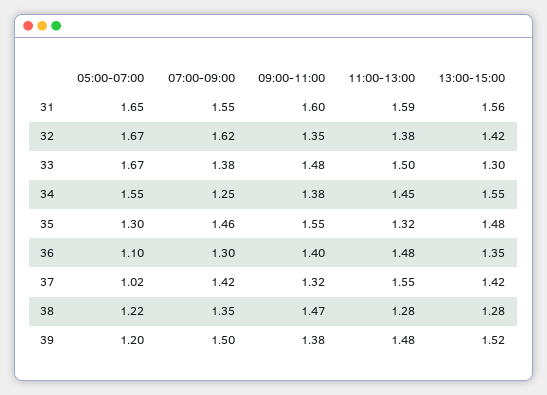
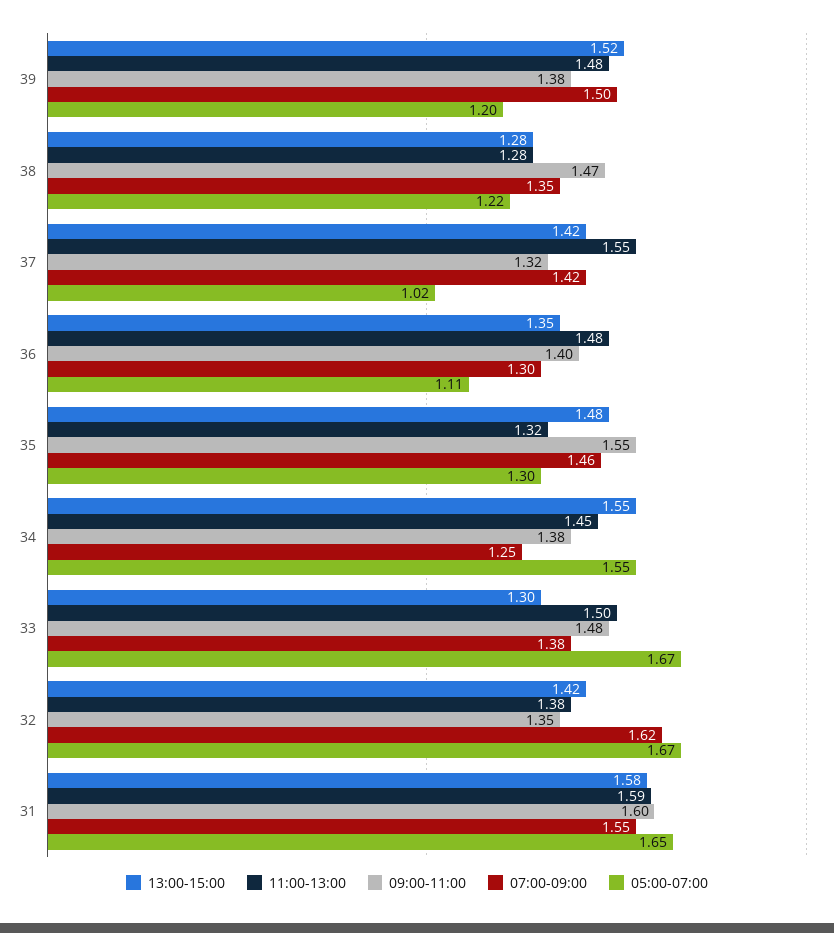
  {
    "05:00-07:00": {
      "31": 1.65,
      "32": 1.67,
      "33": 1.67,
      "34": 1.55,
      "35": 1.3,
-     "36": 1.1,
+     "36": 1.11,
      "37": 1.02,
      "38": 1.22,
      "39": 1.2
    },
    "07:00-09:00": {
      "31": 1.55,
      "32": 1.62,
      "33": 1.38,
      "34": 1.25,
      "35": 1.46,
      "36": 1.3,
      "37": 1.42,
      "38": 1.35,
      "39": 1.5
    },
    "09:00-11:00": {
      "31": 1.6,
      "32": 1.35,
      "33": 1.48,
      "34": 1.38,
      "35": 1.55,
      "36": 1.4,
      "37": 1.32,
      "38": 1.47,
      "39": 1.38
    },
    "11:00-13:00": {
      "31": 1.59,
      "32": 1.38,
      "33": 1.5,
      "34": 1.45,
      "35": 1.32,
      "36": 1.48,
      "37": 1.55,
      "38": 1.28,
      "39": 1.48
    },
    "13:00-15:00": {
-     "31": 1.56,
+     "31": 1.58,
      "32": 1.42,
      "33": 1.3,
      "34": 1.55,
      "35": 1.48,
      "36": 1.35,
      "37": 1.42,
      "38": 1.28,
      "39": 1.52
    }
  }

